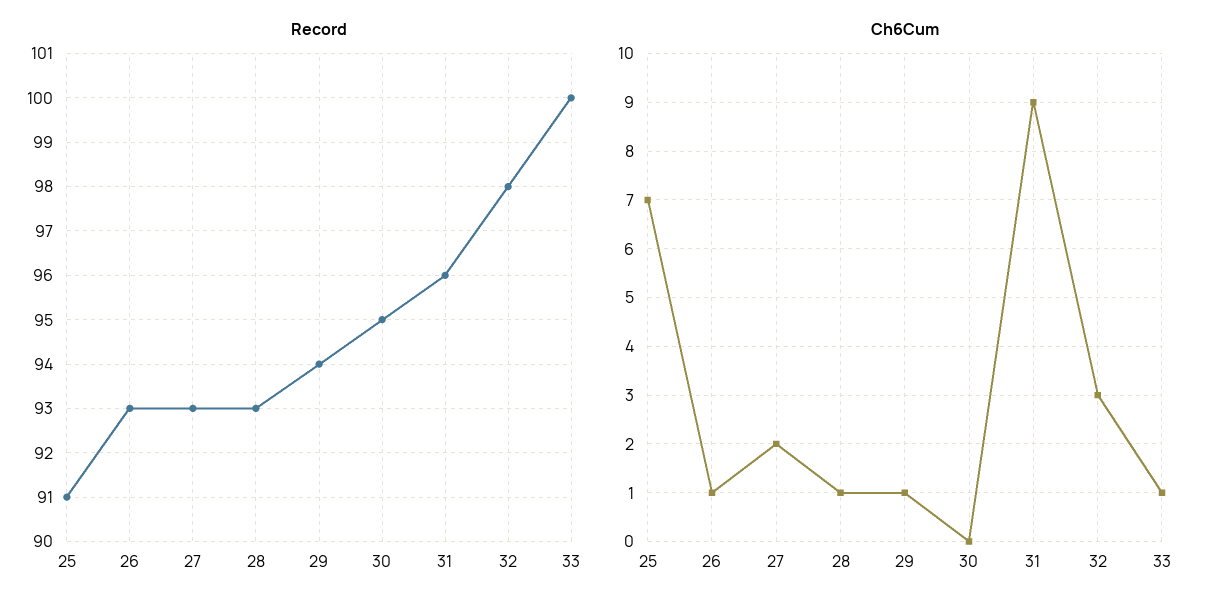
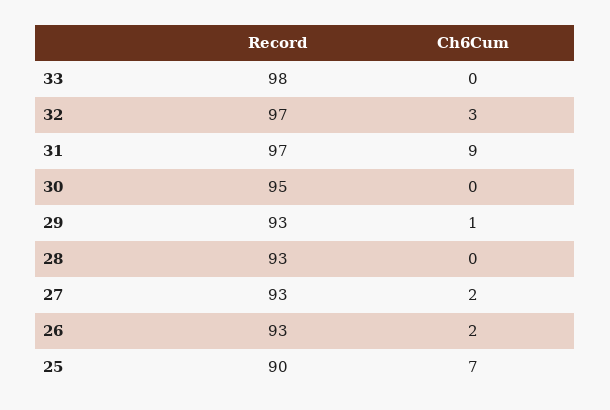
  {
    "Record": {
-     "25": 91,
+     "25": 90,
      "26": 93,
      "27": 93,
      "28": 93,
-     "29": 94,
+     "29": 93,
      "30": 95,
-     "31": 96,
+     "31": 97,
-     "32": 98,
+     "32": 97,
-     "33": 100
+     "33": 98
    },
    "Ch6Cum": {
      "25": 7,
-     "26": 1,
+     "26": 2,
      "27": 2,
-     "28": 1,
+     "28": 0,
      "29": 1,
      "30": 0,
      "31": 9,
      "32": 3,
-     "33": 1
+     "33": 0
    }
  }

